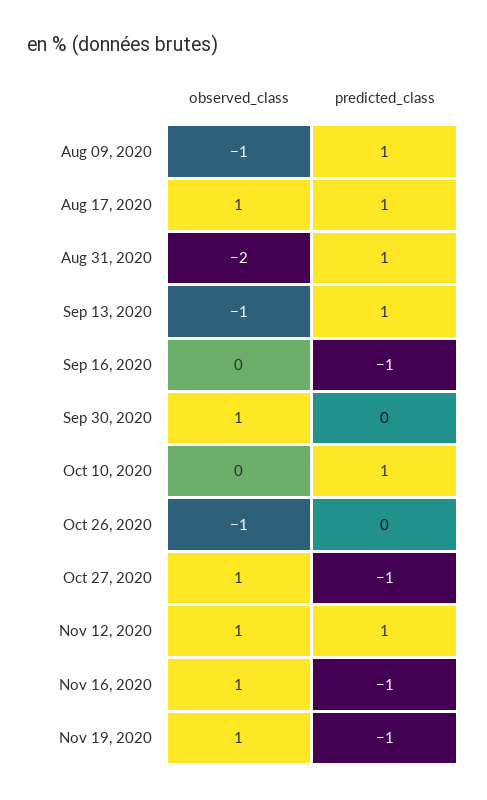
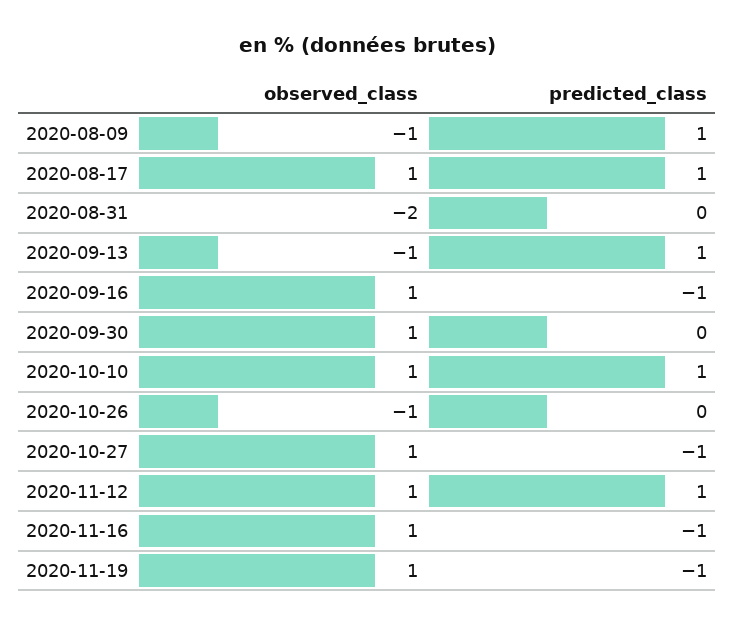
  {
    "observed_class": {
      "Aug 09, 2020": -1,
      "Aug 17, 2020": 1,
      "Aug 31, 2020": -2,
      "Sep 13, 2020": -1,
-     "Sep 16, 2020": 0,
+     "Sep 16, 2020": 1,
      "Sep 30, 2020": 1,
-     "Oct 10, 2020": 0,
+     "Oct 10, 2020": 1,
      "Oct 26, 2020": -1,
      "Oct 27, 2020": 1,
      "Nov 12, 2020": 1,
      "Nov 16, 2020": 1,
      "Nov 19, 2020": 1
    },
    "predicted_class": {
      "Aug 09, 2020": 1,
      "Aug 17, 2020": 1,
-     "Aug 31, 2020": 1,
+     "Aug 31, 2020": 0,
      "Sep 13, 2020": 1,
      "Sep 16, 2020": -1,
      "Sep 30, 2020": 0,
      "Oct 10, 2020": 1,
      "Oct 26, 2020": 0,
      "Oct 27, 2020": -1,
      "Nov 12, 2020": 1,
      "Nov 16, 2020": -1,
      "Nov 19, 2020": -1
    }
  }

